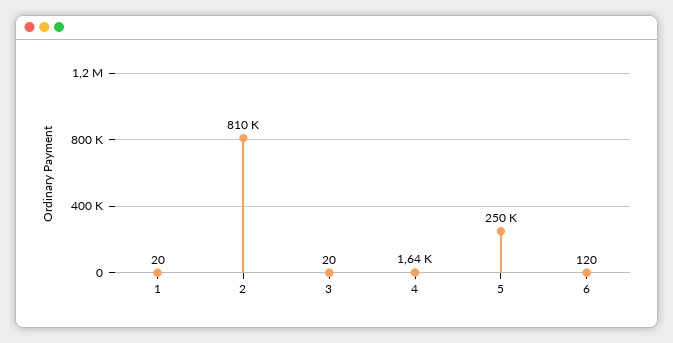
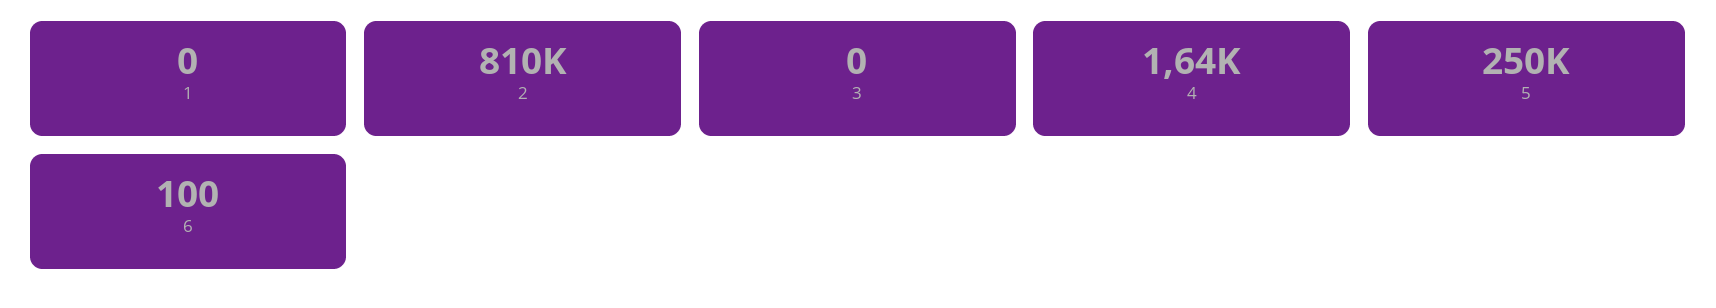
  {
-   "1": 20,
+   "1": 0,
    "2": 810000,
-   "3": 20,
+   "3": 0,
    "4": 1640,
    "5": 250000,
-   "6": 120
+   "6": 100
  }

